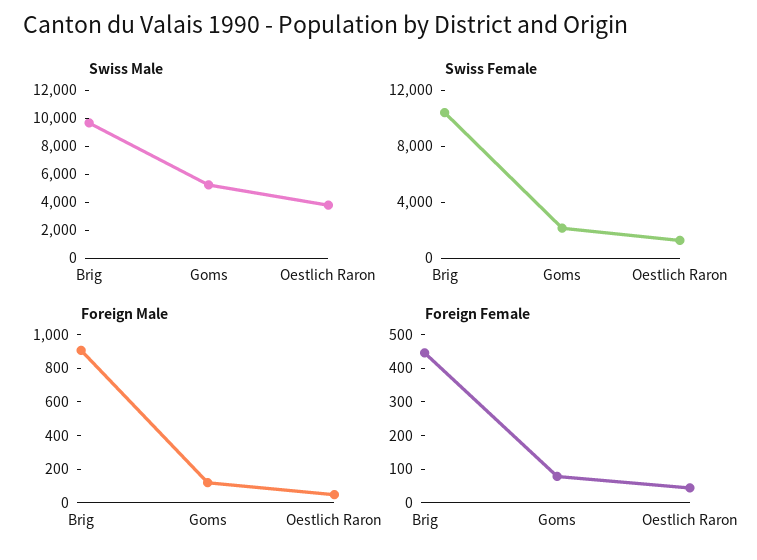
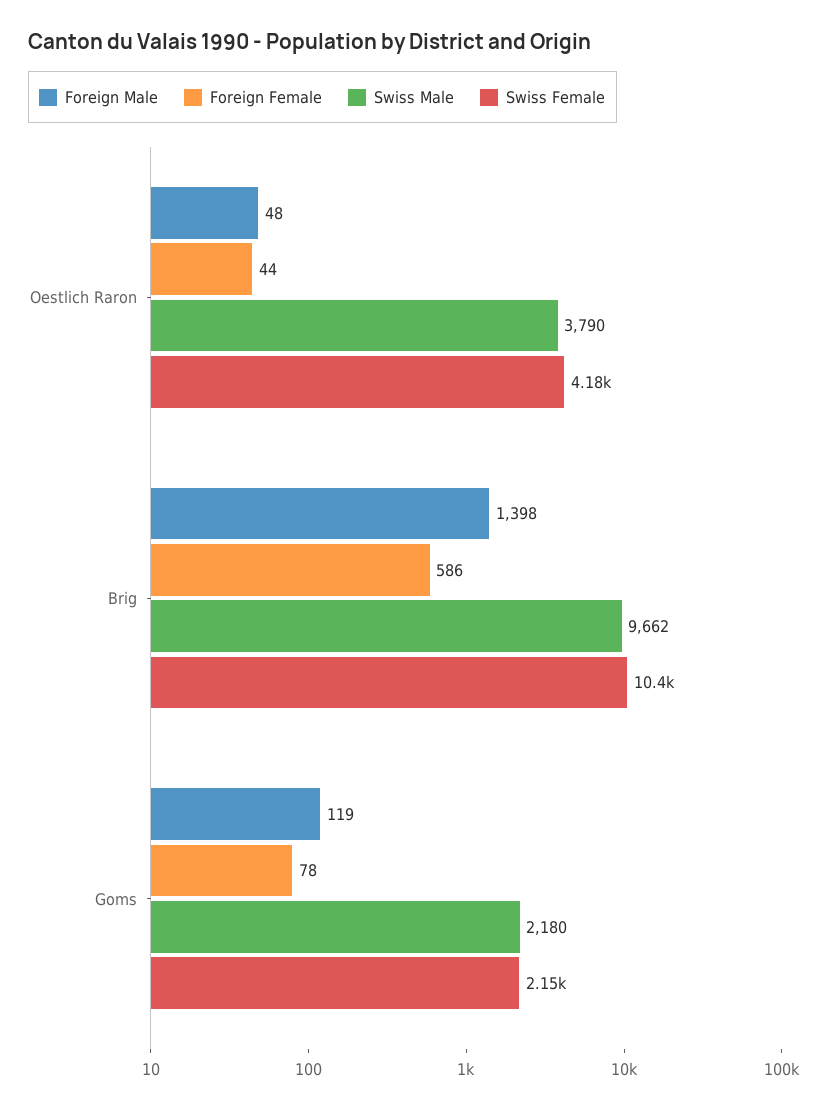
  {
    "Swiss Male": {
      "Brig": 9662,
-     "Goms": 5000,
+     "Goms": 2180,
      "Oestlich Raron": 3790
    },
    "Swiss Female": {
      "Brig": 10400,
      "Goms": 2150,
-     "Oestlich Raron": 1000
+     "Oestlich Raron": 4180
    },
    "Foreign Male": {
-     "Brig": 900,
+     "Brig": 1398,
      "Goms": 119,
      "Oestlich Raron": 48
    },
    "Foreign Female": {
-     "Brig": 450,
+     "Brig": 586,
      "Goms": 78,
      "Oestlich Raron": 44
    }
  }

